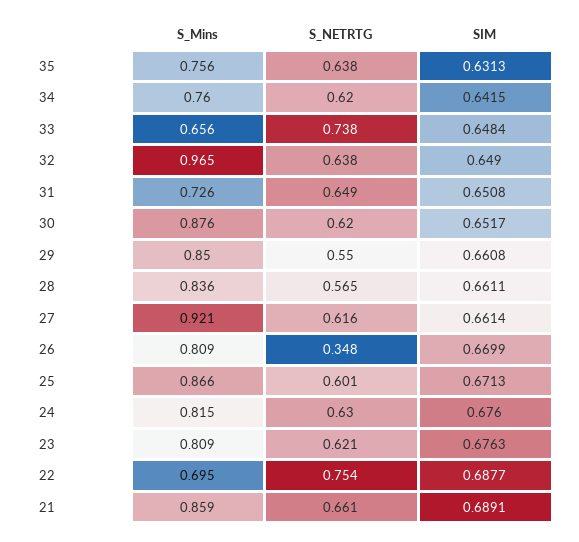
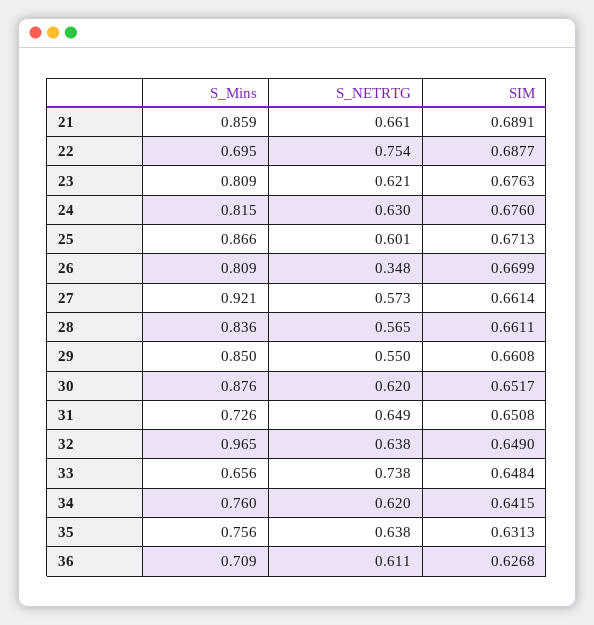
  {
    "S_Mins": {
      "35": 0.756,
      "34": 0.76,
      "33": 0.656,
      "32": 0.965,
      "31": 0.726,
      "30": 0.876,
      "29": 0.85,
      "28": 0.836,
      "27": 0.921,
      "26": 0.809,
      "25": 0.866,
      "24": 0.815,
      "23": 0.809,
      "22": 0.695,
-     "21": 0.859
+     "21": 0.859,
+     "36": 0.709
    },
    "S_NETRTG": {
      "35": 0.638,
      "34": 0.62,
      "33": 0.738,
      "32": 0.638,
      "31": 0.649,
      "30": 0.62,
      "29": 0.55,
      "28": 0.565,
-     "27": 0.616,
+     "27": 0.573,
      "26": 0.348,
      "25": 0.601,
      "24": 0.63,
      "23": 0.621,
      "22": 0.754,
-     "21": 0.661
+     "21": 0.661,
+     "36": 0.611
    },
    "SIM": {
      "35": 0.6313,
      "34": 0.6415,
      "33": 0.6484,
      "32": 0.649,
      "31": 0.6508,
      "30": 0.6517,
      "29": 0.6608,
      "28": 0.6611,
      "27": 0.6614,
      "26": 0.6699,
      "25": 0.6713,
      "24": 0.676,
      "23": 0.6763,
      "22": 0.6877,
-     "21": 0.6891
+     "21": 0.6891,
+     "36": 0.6268
    }
  }

